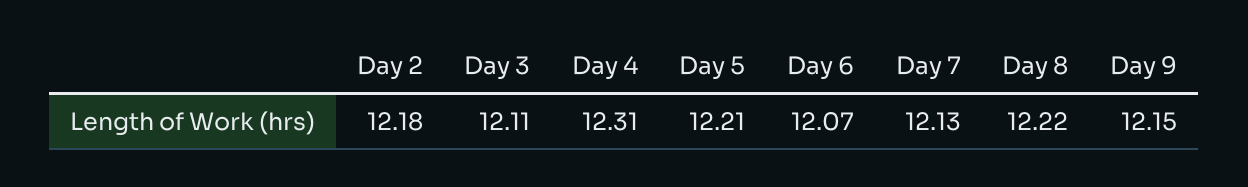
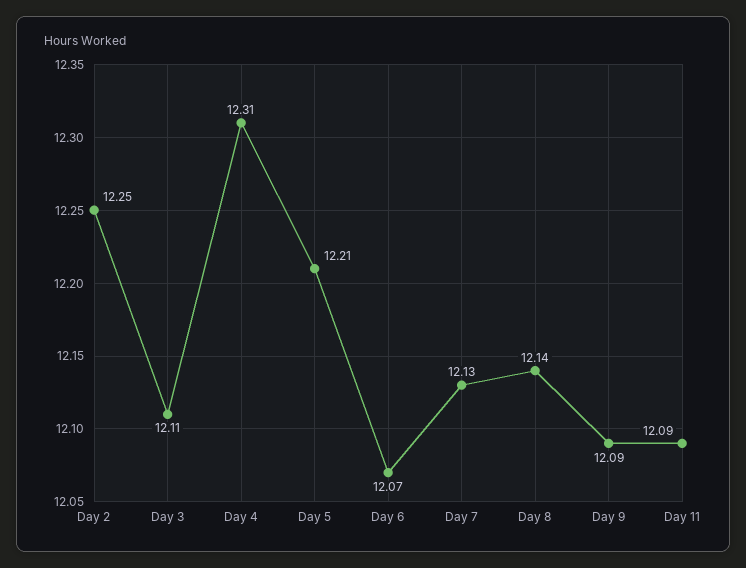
  {
-   "Day 2": 12.18,
+   "Day 2": 12.25,
    "Day 3": 12.11,
    "Day 4": 12.31,
    "Day 5": 12.21,
    "Day 6": 12.07,
    "Day 7": 12.13,
-   "Day 8": 12.22,
+   "Day 8": 12.14,
-   "Day 9": 12.15
+   "Day 9": 12.09,
+   "Day 11": 12.09
  }

